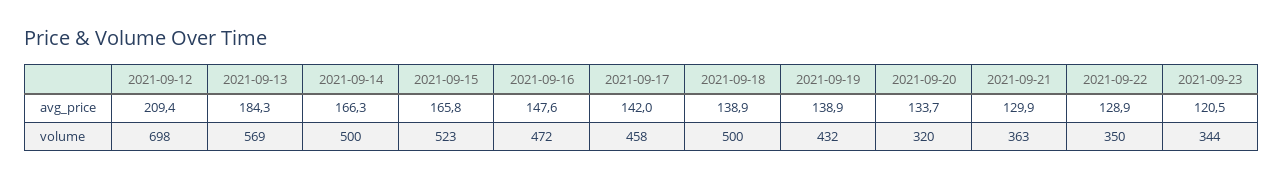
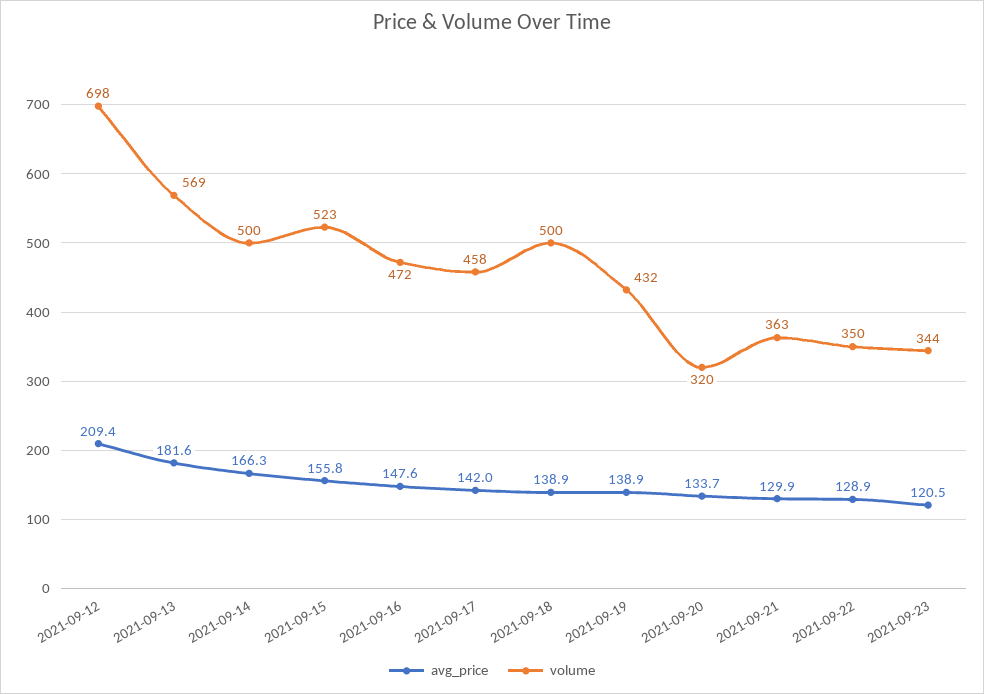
  {
    "avg_price": {
      "2021-09-12": 209.4,
-     "2021-09-13": 184.3,
+     "2021-09-13": 181.6,
      "2021-09-14": 166.3,
-     "2021-09-15": 165.8,
+     "2021-09-15": 155.8,
      "2021-09-16": 147.6,
      "2021-09-17": 142,
      "2021-09-18": 138.9,
      "2021-09-19": 138.9,
      "2021-09-20": 133.7,
      "2021-09-21": 129.9,
      "2021-09-22": 128.9,
      "2021-09-23": 120.5
    },
    "volume": {
      "2021-09-12": 698,
      "2021-09-13": 569,
      "2021-09-14": 500,
      "2021-09-15": 523,
      "2021-09-16": 472,
      "2021-09-17": 458,
      "2021-09-18": 500,
      "2021-09-19": 432,
      "2021-09-20": 320,
      "2021-09-21": 363,
      "2021-09-22": 350,
      "2021-09-23": 344
    }
  }

